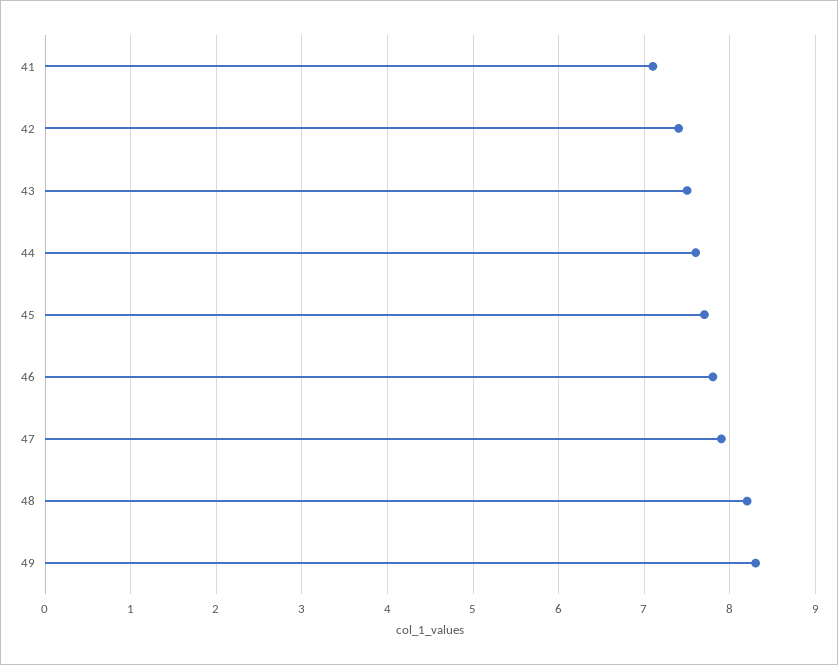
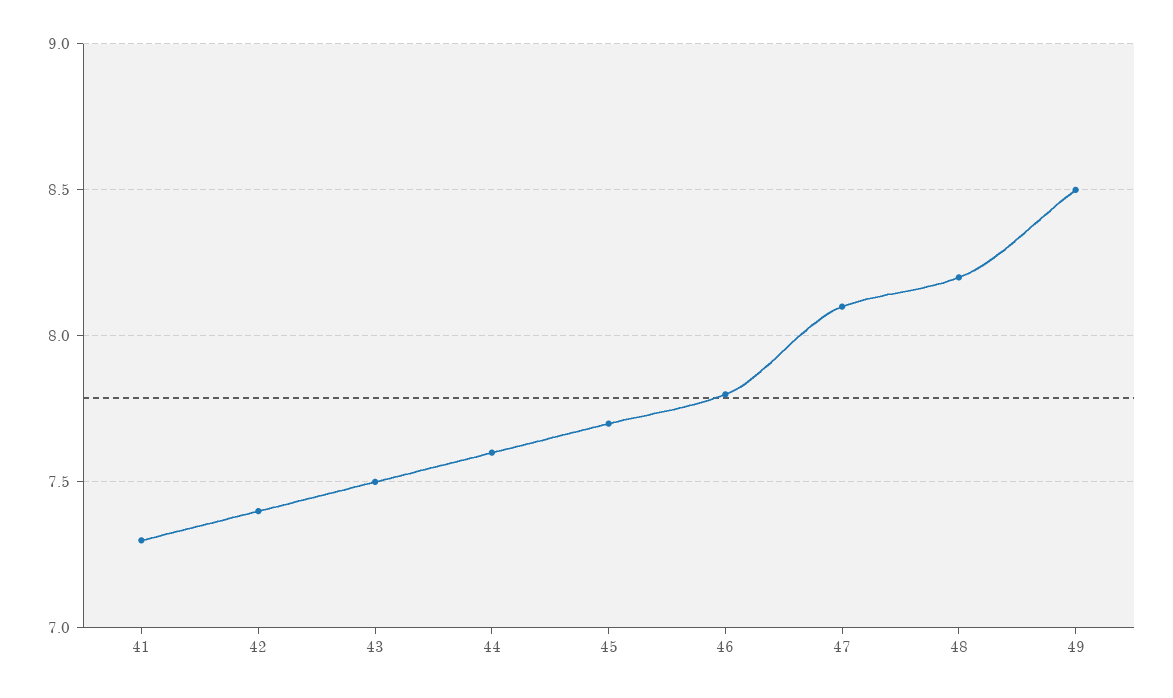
  {
-   "41": 7.1,
+   "41": 7.3,
    "42": 7.4,
    "43": 7.5,
    "44": 7.6,
    "45": 7.7,
    "46": 7.8,
-   "47": 7.9,
+   "47": 8.1,
    "48": 8.2,
-   "49": 8.3
+   "49": 8.5
  }

